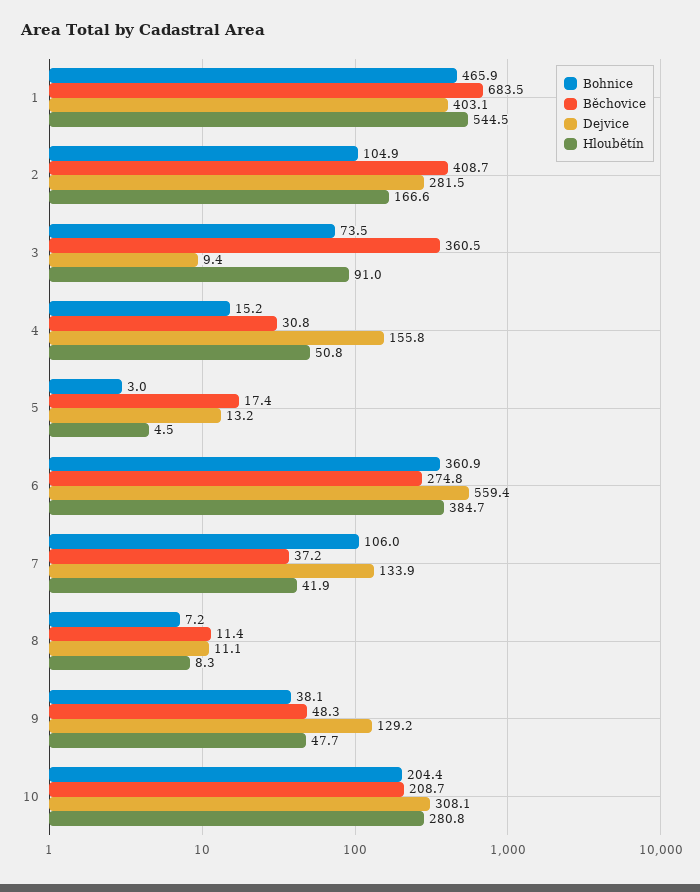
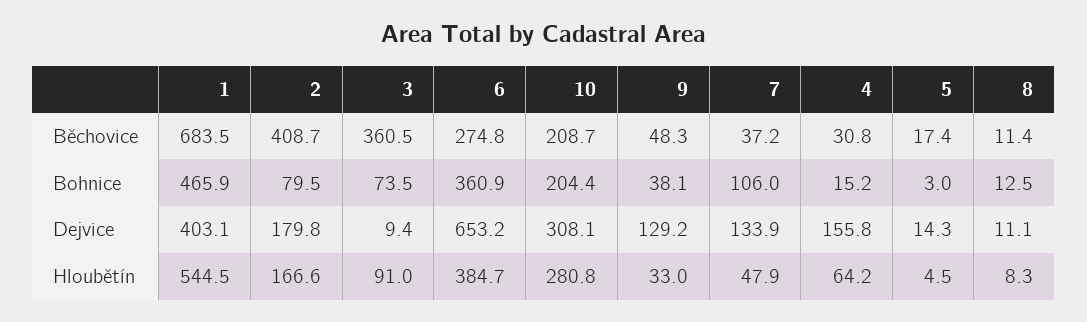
  {
    "Bohnice": {
      "1": 465.9,
-     "2": 104.9,
+     "2": 79.5,
      "3": 73.5,
      "4": 15.2,
      "5": 3,
      "6": 360.9,
      "7": 106,
-     "8": 7.2,
+     "8": 12.5,
      "9": 38.1,
      "10": 204.4
    },
    "Běchovice": {
      "1": 683.5,
      "2": 408.7,
      "3": 360.5,
      "4": 30.8,
      "5": 17.4,
      "6": 274.8,
      "7": 37.2,
      "8": 11.4,
      "9": 48.3,
      "10": 208.7
    },
    "Dejvice": {
      "1": 403.1,
-     "2": 281.5,
+     "2": 179.8,
      "3": 9.4,
      "4": 155.8,
-     "5": 13.2,
+     "5": 14.3,
-     "6": 559.4,
+     "6": 653.2,
      "7": 133.9,
      "8": 11.1,
      "9": 129.2,
      "10": 308.1
    },
    "Hloubětín": {
      "1": 544.5,
      "2": 166.6,
      "3": 91,
-     "4": 50.8,
+     "4": 64.2,
      "5": 4.5,
      "6": 384.7,
-     "7": 41.9,
+     "7": 47.9,
      "8": 8.3,
-     "9": 47.7,
+     "9": 33,
      "10": 280.8
    }
  }

